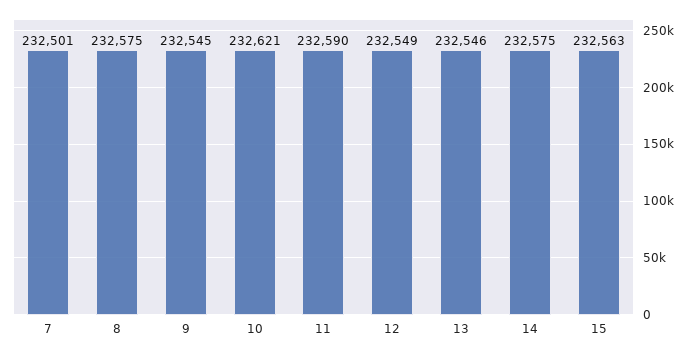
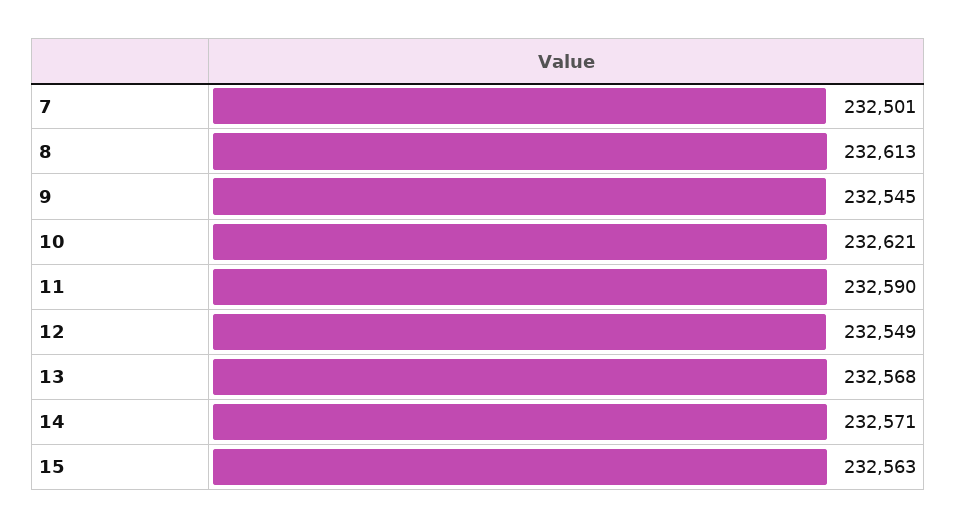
  {
    "7": 232501,
-   "8": 232575,
+   "8": 232613,
    "9": 232545,
    "10": 232621,
    "11": 232590,
    "12": 232549,
-   "13": 232546,
+   "13": 232568,
-   "14": 232575,
+   "14": 232571,
    "15": 232563
  }

